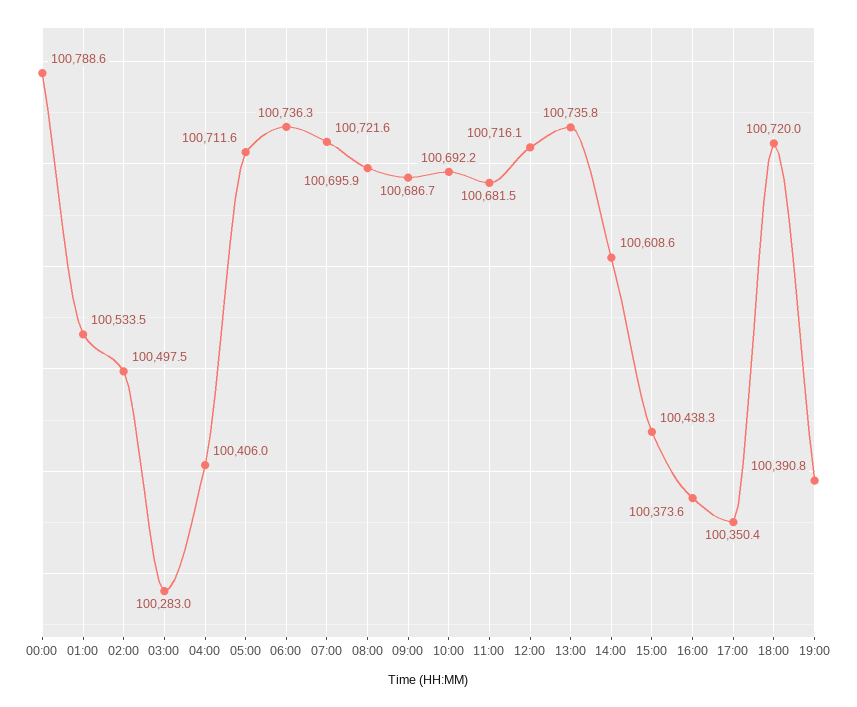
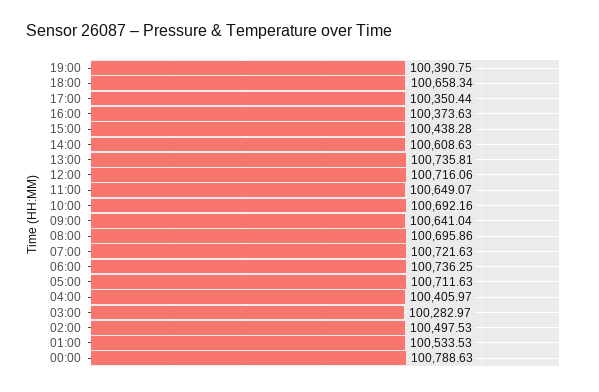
  {
    "00:00": 100788.63,
    "01:00": 100533.53,
    "02:00": 100497.53,
    "03:00": 100282.97,
    "04:00": 100405.97,
    "05:00": 100711.63,
    "06:00": 100736.25,
    "07:00": 100721.63,
    "08:00": 100695.86,
-   "09:00": 100686.7,
+   "09:00": 100641.04,
    "10:00": 100692.16,
-   "11:00": 100681.5,
+   "11:00": 100649.07,
    "12:00": 100716.06,
    "13:00": 100735.81,
    "14:00": 100608.63,
    "15:00": 100438.28,
    "16:00": 100373.63,
    "17:00": 100350.44,
-   "18:00": 100720,
+   "18:00": 100658.34,
    "19:00": 100390.75
  }

